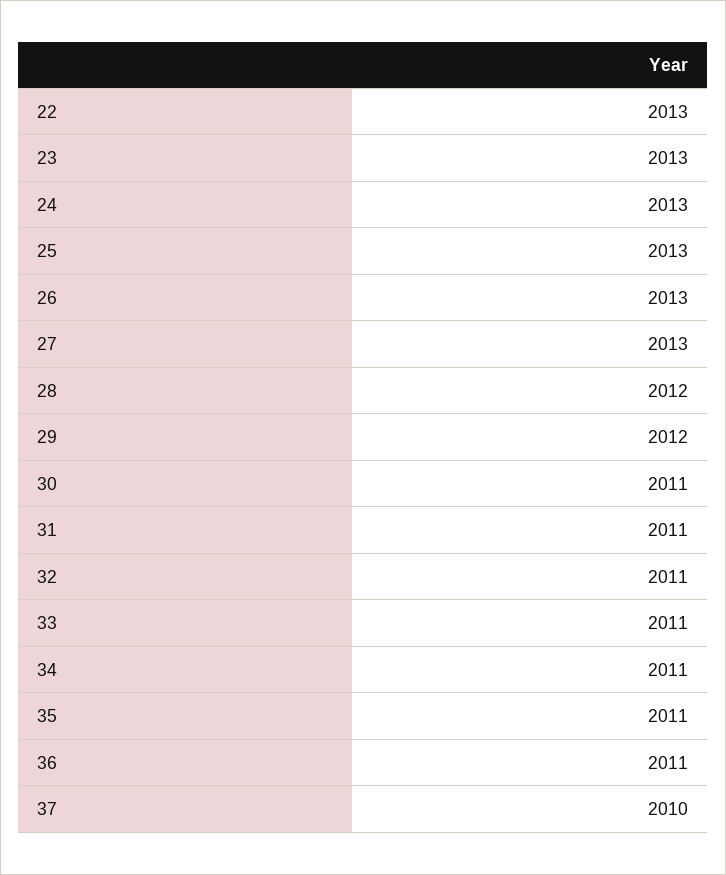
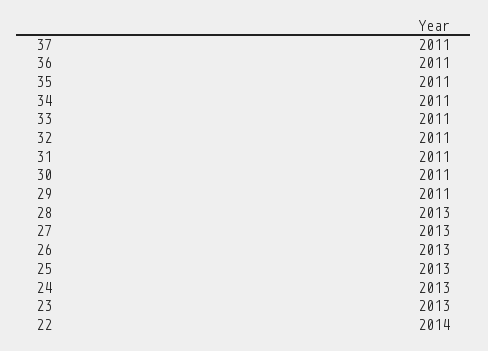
  {
-   "22": 2013,
+   "22": 2014,
    "23": 2013,
    "24": 2013,
    "25": 2013,
    "26": 2013,
    "27": 2013,
-   "28": 2012,
+   "28": 2013,
-   "29": 2012,
+   "29": 2011,
    "30": 2011,
    "31": 2011,
    "32": 2011,
    "33": 2011,
    "34": 2011,
    "35": 2011,
    "36": 2011,
-   "37": 2010
+   "37": 2011
  }

